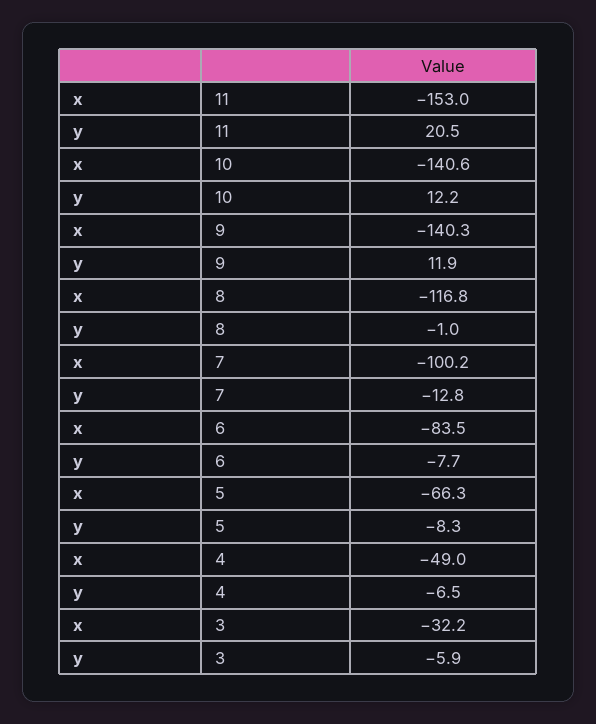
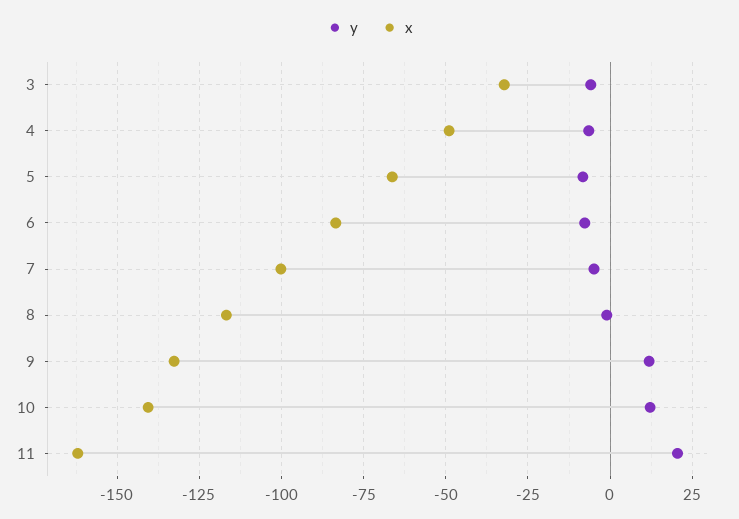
  {
    "x": {
-     "11": -153,
+     "11": -162.5,
      "10": -140.6,
-     "9": -140.3,
+     "9": -132.5,
      "8": -116.8,
      "7": -100.2,
      "6": -83.5,
      "5": -66.3,
      "4": -49,
      "3": -32.2
    },
    "y": {
      "11": 20.5,
      "10": 12.2,
      "9": 11.9,
      "8": -1,
-     "7": -12.8,
+     "7": -5,
      "6": -7.7,
      "5": -8.3,
      "4": -6.5,
      "3": -5.9
    }
  }

